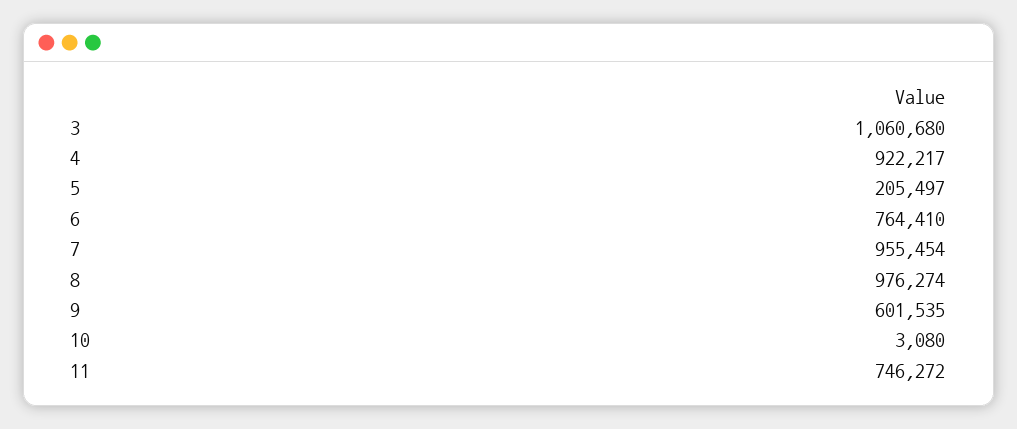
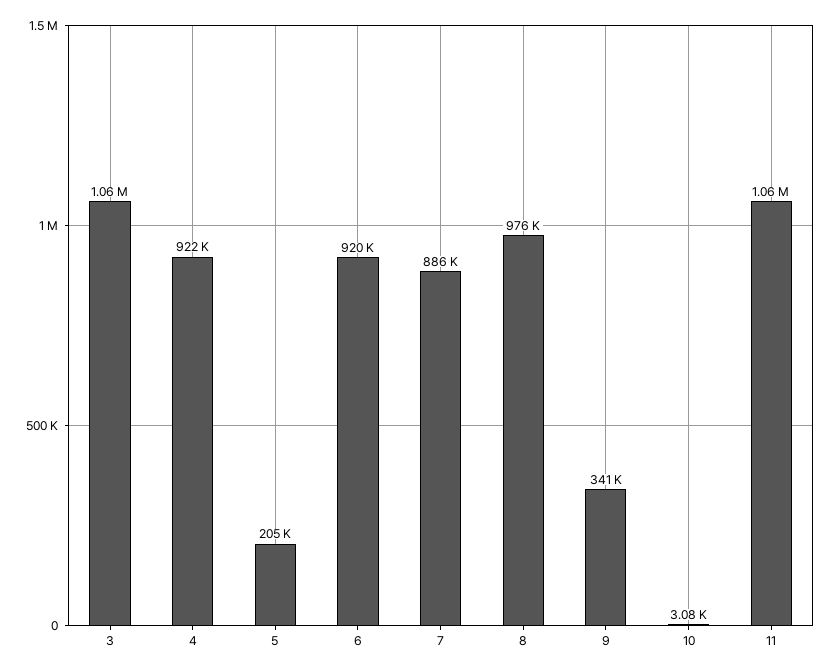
  {
    "3": 1060680,
    "4": 922217,
    "5": 205497,
-   "6": 764410,
+   "6": 920000,
-   "7": 955454,
+   "7": 886000,
    "8": 976274,
-   "9": 601535,
+   "9": 341000,
    "10": 3080,
-   "11": 746272
+   "11": 1060000
  }

